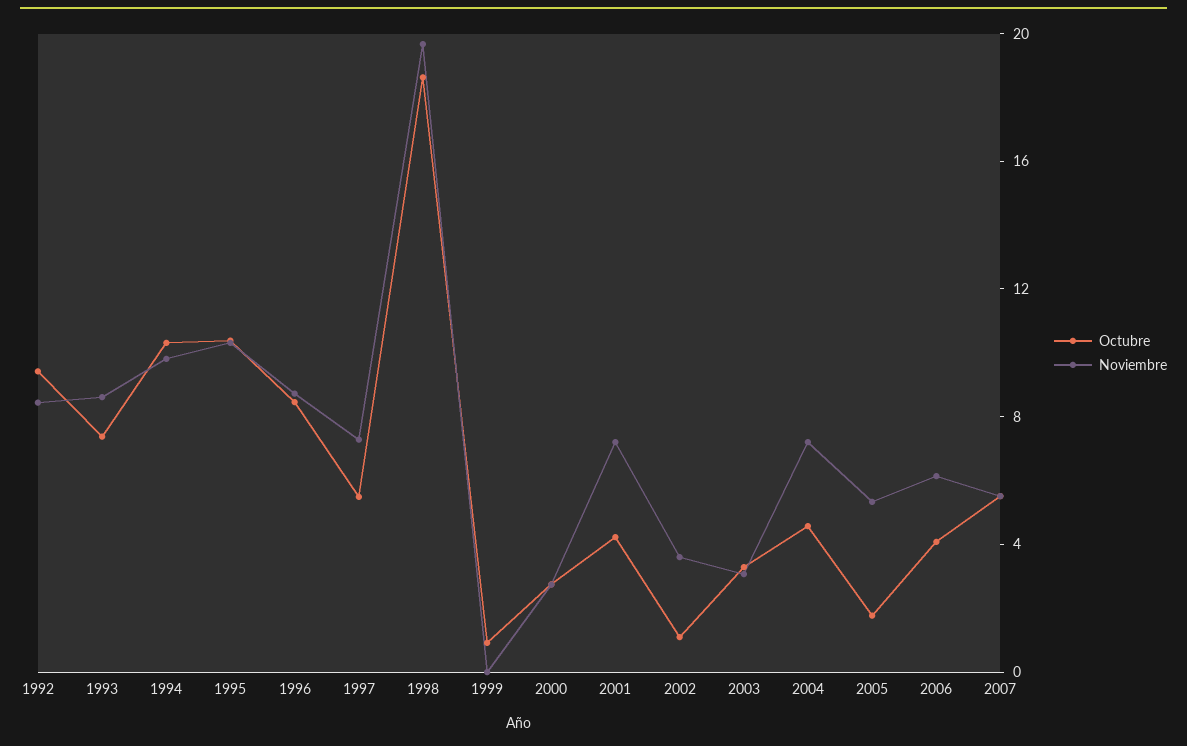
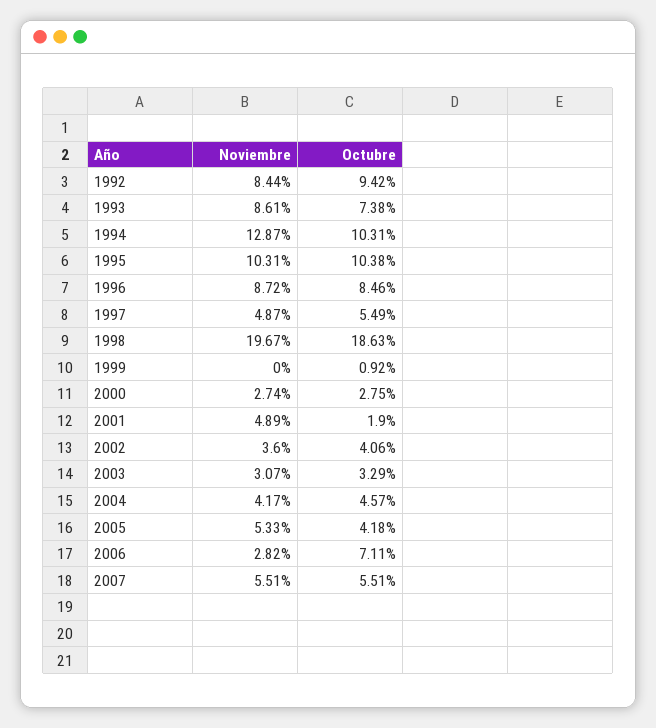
  {
    "Octubre": {
      "1992": 9.42,
      "1993": 7.38,
      "1994": 10.31,
      "1995": 10.38,
      "1996": 8.46,
      "1997": 5.49,
      "1998": 18.63,
      "1999": 0.92,
      "2000": 2.75,
-     "2001": 4,
+     "2001": 1.9,
-     "2002": 1,
+     "2002": 4.06,
      "2003": 3.29,
      "2004": 4.57,
-     "2005": 2,
+     "2005": 4.18,
-     "2006": 4,
+     "2006": 7.11,
      "2007": 5.51
    },
    "Noviembre": {
      "1992": 8.44,
      "1993": 8.61,
-     "1994": 10,
+     "1994": 12.87,
      "1995": 10.31,
      "1996": 8.72,
-     "1997": 7,
+     "1997": 4.87,
      "1998": 19.67,
      "1999": 0,
      "2000": 2.74,
-     "2001": 7,
+     "2001": 4.89,
      "2002": 3.6,
      "2003": 3.07,
-     "2004": 7,
+     "2004": 4.17,
      "2005": 5.33,
-     "2006": 6,
+     "2006": 2.82,
      "2007": 5.51
    }
  }

